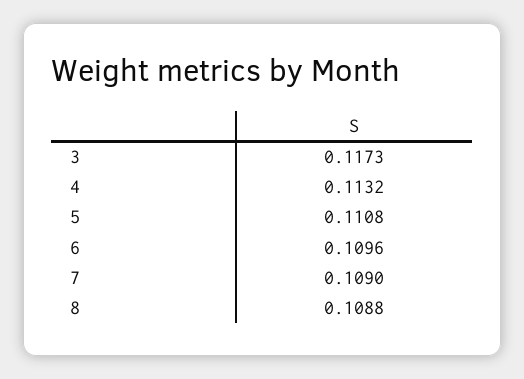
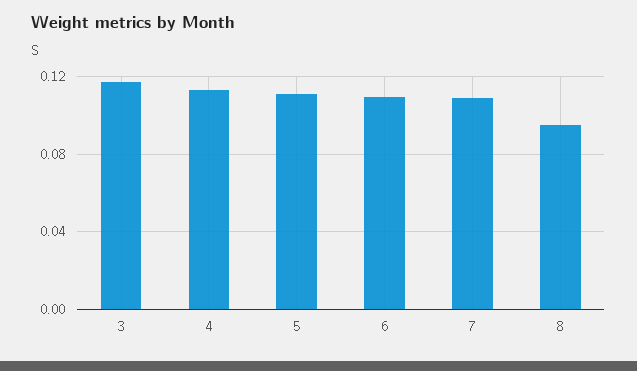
  {
    "3": 0.1173,
    "4": 0.1132,
    "5": 0.1108,
    "6": 0.1096,
    "7": 0.109,
-   "8": 0.1088
+   "8": 0.095
  }

